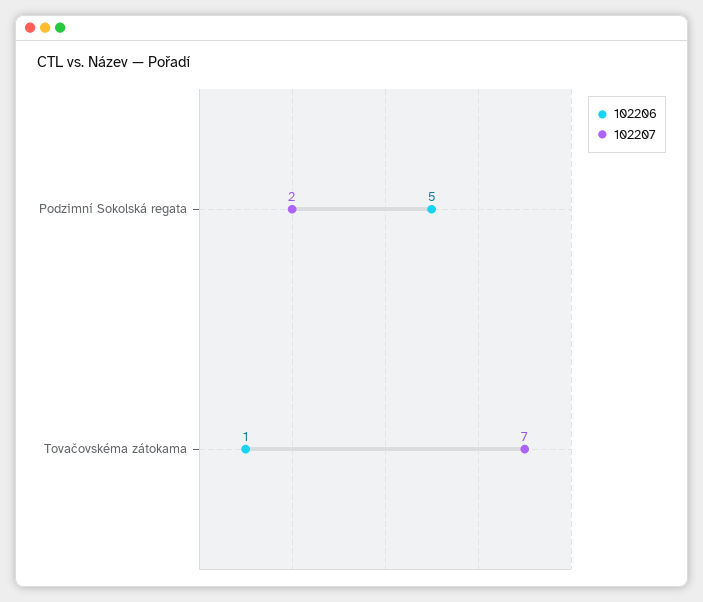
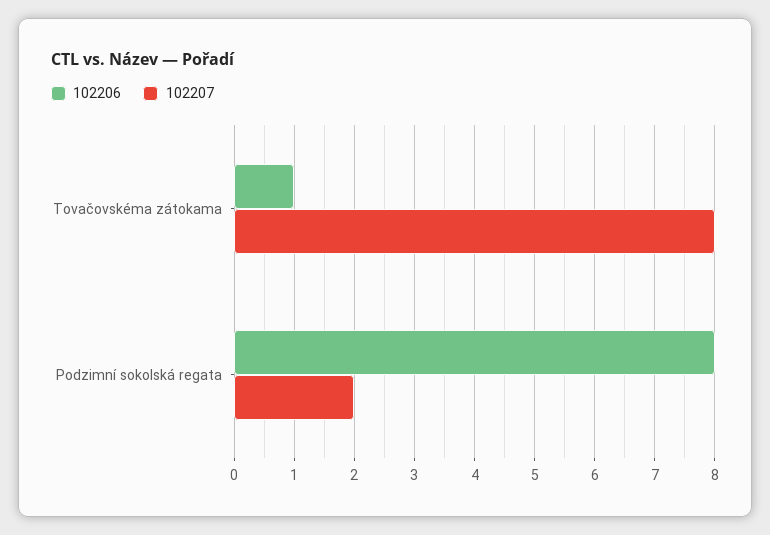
  {
    "102206": {
-     "Podzimní Sokolská regata": 5,
+     "Podzimní Sokolská regata": 8,
      "Tovačovskéma zátokama": 1
    },
    "102207": {
      "Podzimní Sokolská regata": 2,
-     "Tovačovskéma zátokama": 7
+     "Tovačovskéma zátokama": 8
    }
  }

